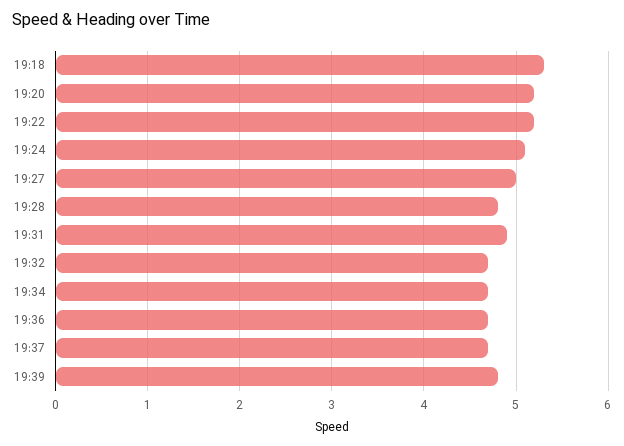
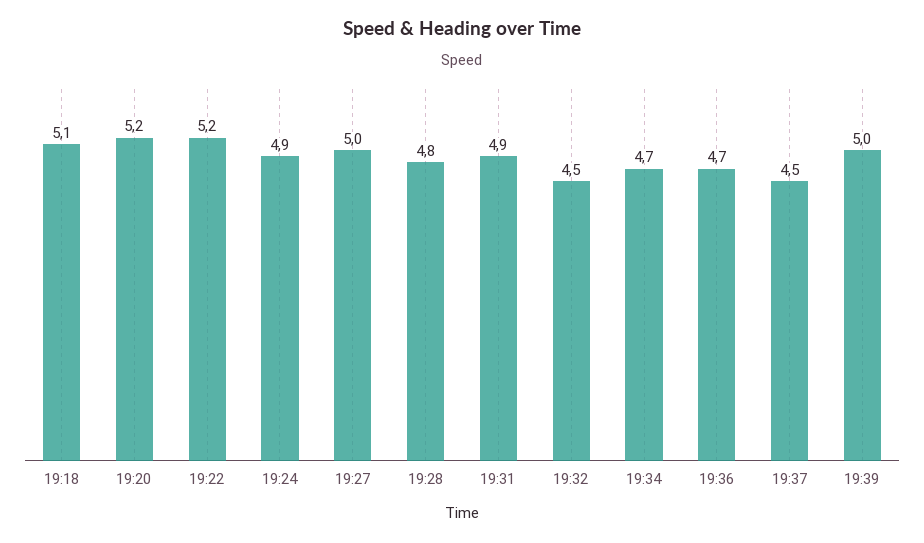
  {
-   "19:18": 5.3,
+   "19:18": 5.1,
    "19:20": 5.2,
    "19:22": 5.2,
-   "19:24": 5.1,
+   "19:24": 4.9,
    "19:27": 5,
    "19:28": 4.8,
    "19:31": 4.9,
-   "19:32": 4.7,
+   "19:32": 4.5,
    "19:34": 4.7,
    "19:36": 4.7,
-   "19:37": 4.7,
+   "19:37": 4.5,
-   "19:39": 4.8
+   "19:39": 5
  }

